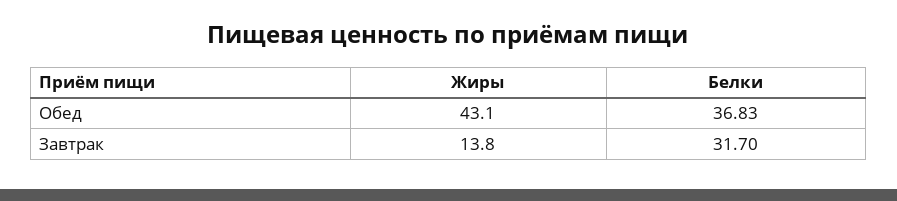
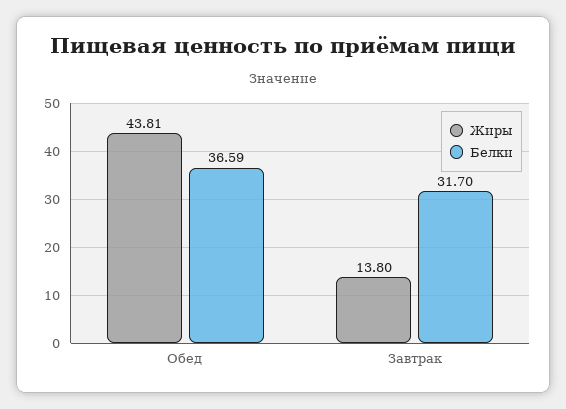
  {
    "Жиры": {
-     "Обед": 43.1,
+     "Обед": 43.81,
      "Завтрак": 13.8
    },
    "Белки": {
-     "Обед": 36.83,
+     "Обед": 36.59,
      "Завтрак": 31.7
    }
  }

